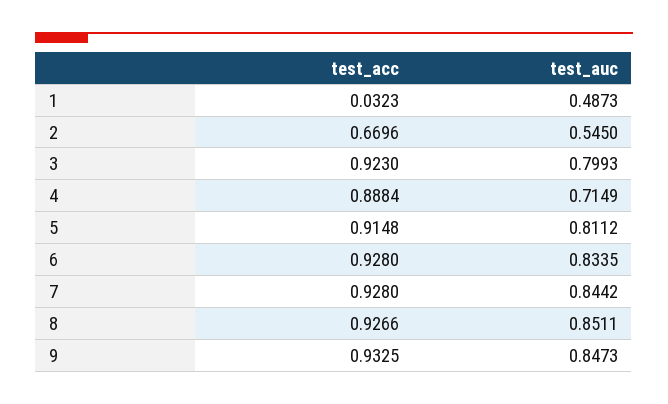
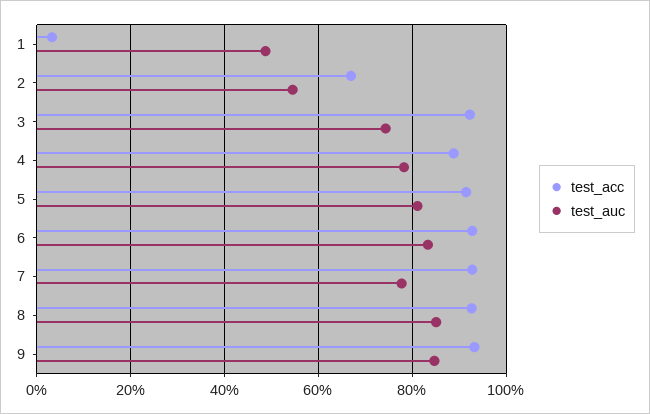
  {
    "test_acc": {
      "1": 0.0323,
      "2": 0.6696,
      "3": 0.923,
      "4": 0.8884,
      "5": 0.9148,
      "6": 0.928,
      "7": 0.928,
      "8": 0.9266,
      "9": 0.9325
    },
    "test_auc": {
      "1": 0.4873,
      "2": 0.545,
-     "3": 0.7993,
+     "3": 0.74,
-     "4": 0.7149,
+     "4": 0.78,
      "5": 0.8112,
      "6": 0.8335,
-     "7": 0.8442,
+     "7": 0.78,
      "8": 0.8511,
      "9": 0.8473
    }
  }

